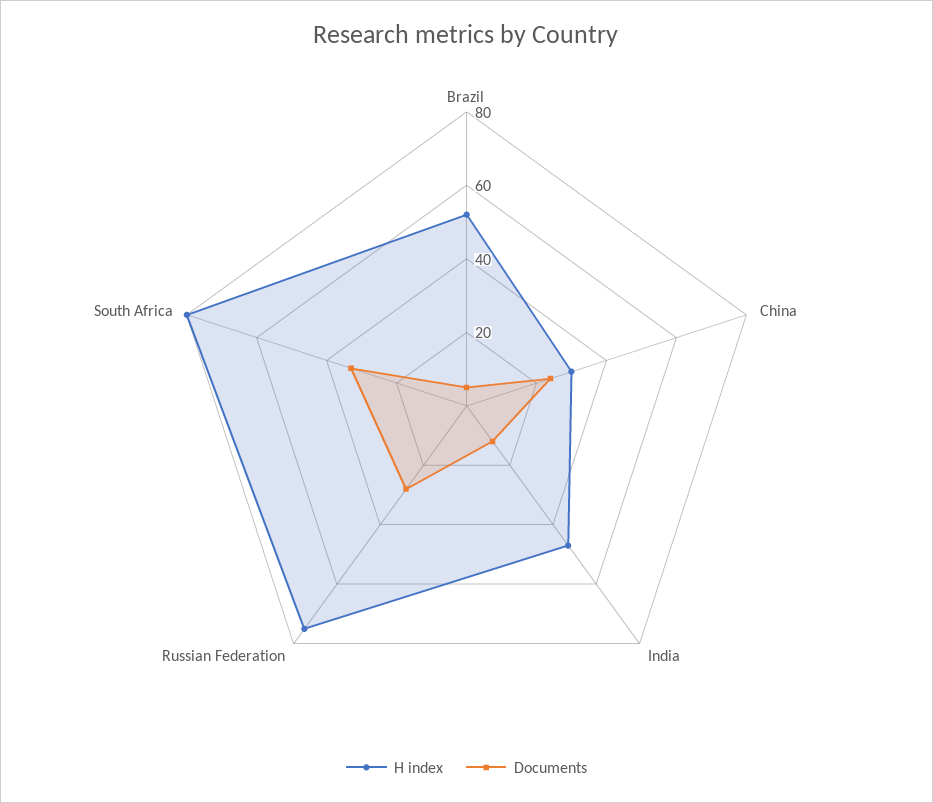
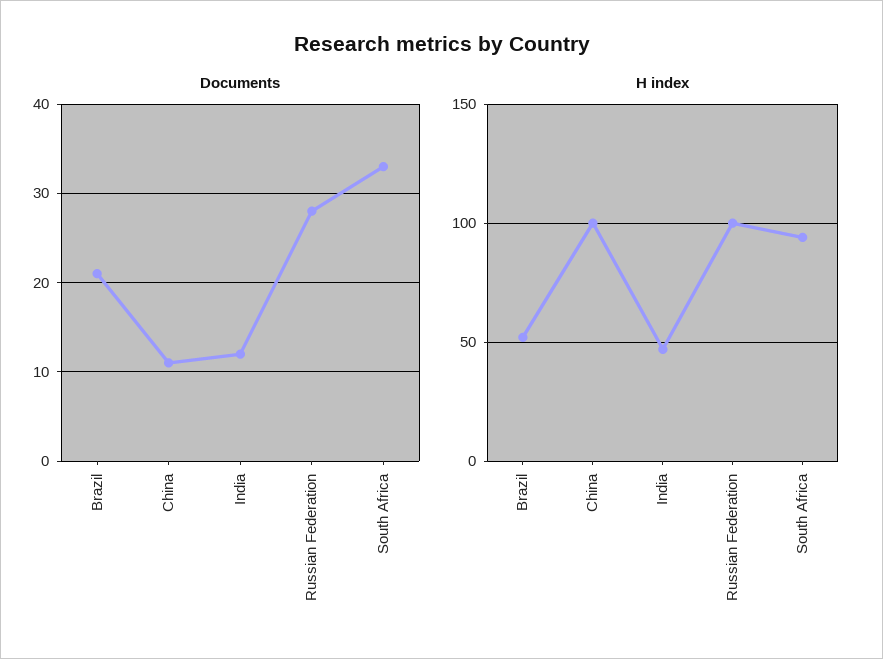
  {
    "H index": {
      "Brazil": 50,
-     "China": 30,
+     "China": 100,
      "India": 45,
-     "Russian Federation": 75,
+     "Russian Federation": 100,
-     "South Africa": 80
+     "South Africa": 95
    },
    "Documents": {
-     "Brazil": 5,
+     "Brazil": 21,
-     "China": 25,
+     "China": 11,
      "India": 12,
      "Russian Federation": 28,
      "South Africa": 33
    }
  }

